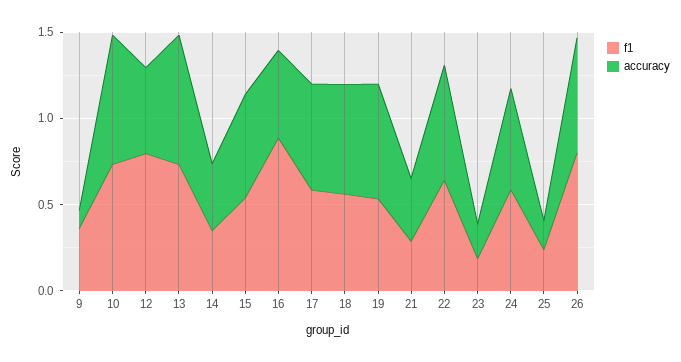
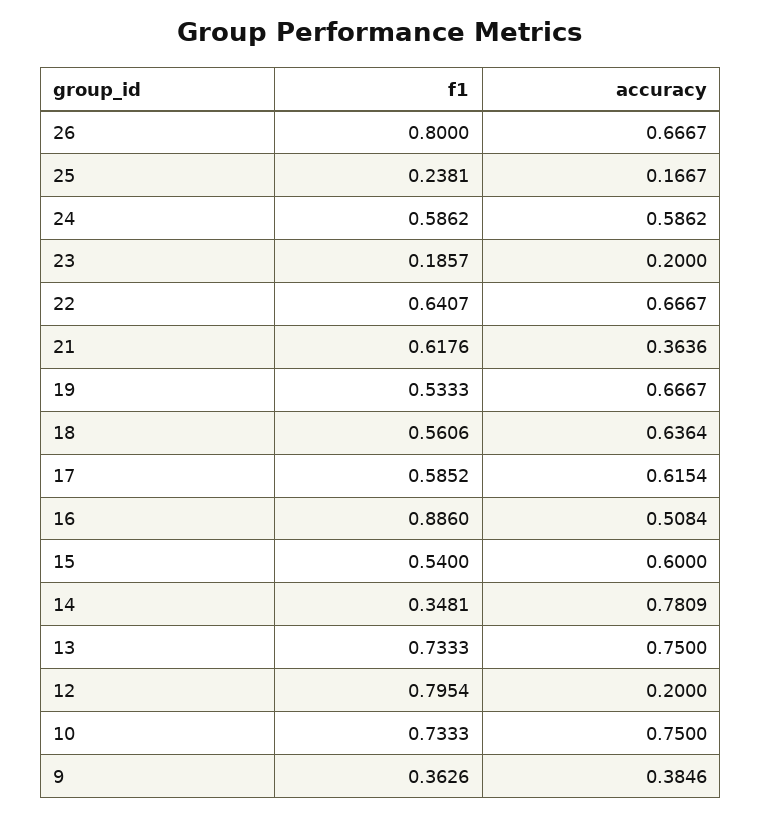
  {
    "f1": {
      "9": 0.3626,
      "10": 0.7333,
      "12": 0.7954,
      "13": 0.7333,
      "14": 0.3481,
      "15": 0.54,
      "16": 0.886,
      "17": 0.5852,
      "18": 0.5606,
      "19": 0.5333,
-     "21": 0.3,
+     "21": 0.6176,
      "22": 0.6407,
      "23": 0.1857,
      "24": 0.5862,
      "25": 0.2381,
      "26": 0.8
    },
    "accuracy": {
-     "9": 0.1,
+     "9": 0.3846,
      "10": 0.75,
-     "12": 0.5,
+     "12": 0.2,
      "13": 0.75,
-     "14": 0.4,
+     "14": 0.7809,
      "15": 0.6,
      "16": 0.5084,
      "17": 0.6154,
      "18": 0.6364,
      "19": 0.6667,
      "21": 0.3636,
      "22": 0.6667,
      "23": 0.2,
      "24": 0.5862,
      "25": 0.1667,
      "26": 0.6667
    }
  }

